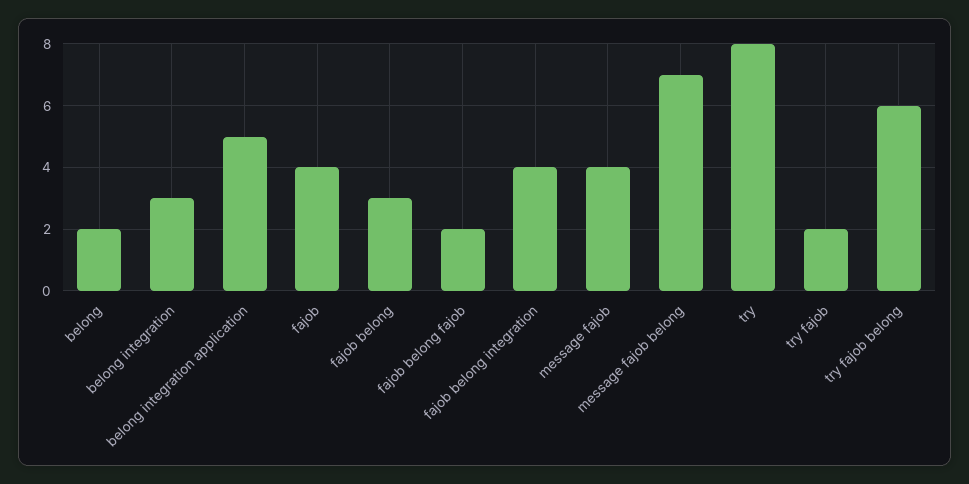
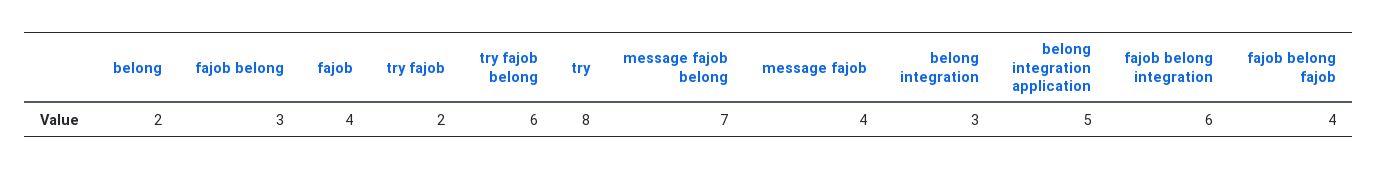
  {
    "belong": 2,
    "belong integration": 3,
    "belong integration application": 5,
    "fajob": 4,
    "fajob belong": 3,
-   "fajob belong fajob": 2,
+   "fajob belong fajob": 4,
-   "fajob belong integration": 4,
+   "fajob belong integration": 6,
    "message fajob": 4,
    "message fajob belong": 7,
    "try": 8,
    "try fajob": 2,
    "try fajob belong": 6
  }

